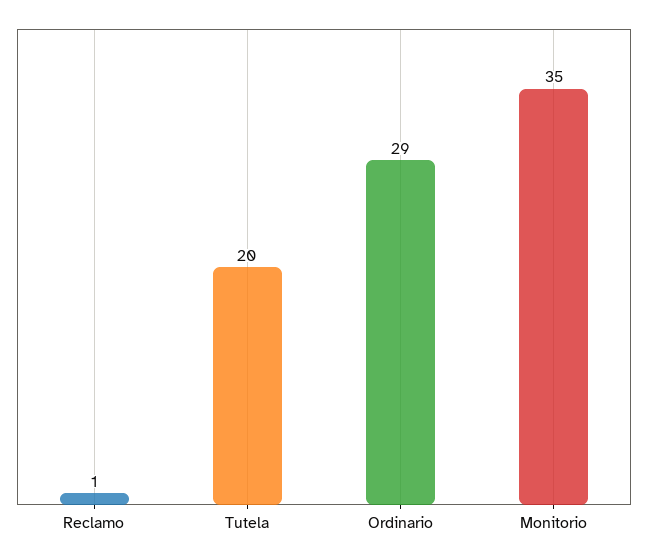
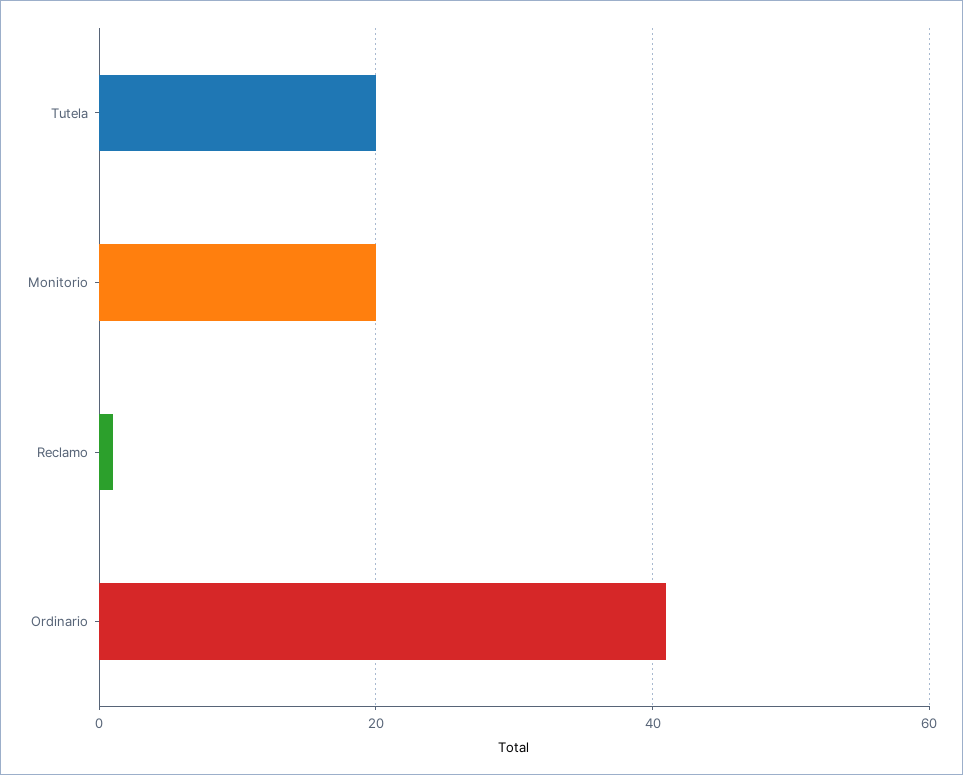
  {
    "Reclamo": 1,
    "Tutela": 20,
-   "Ordinario": 29,
+   "Ordinario": 40,
-   "Monitorio": 35
+   "Monitorio": 20
  }

